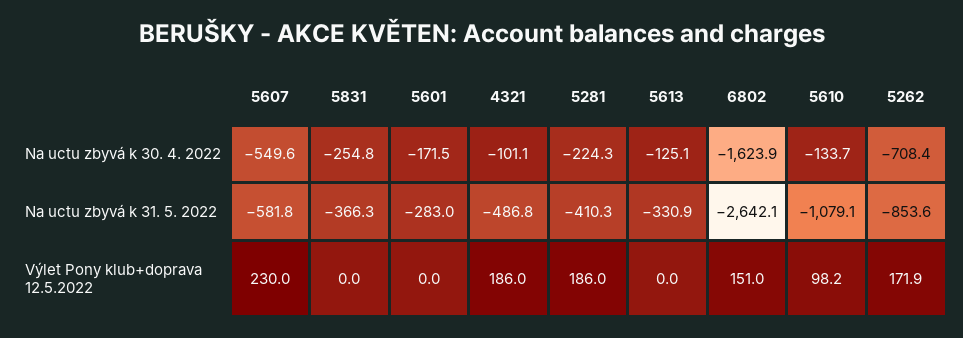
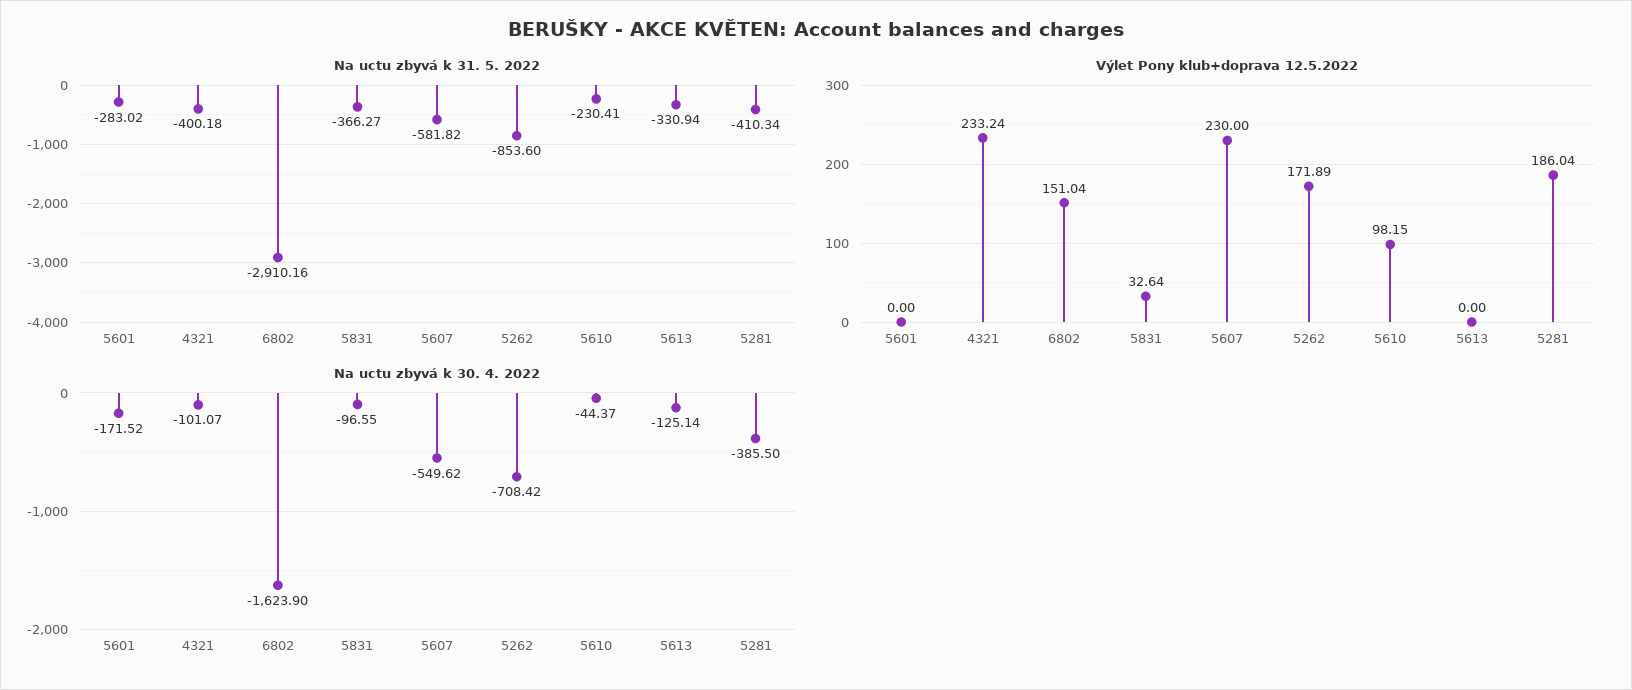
  {
    "Na uctu zbyvá k 30. 4. 2022": {
      "5607": -549.62,
-     "5831": -254.8,
+     "5831": -96.55,
      "5601": -171.52,
      "4321": -101.07,
-     "5281": -224.3,
+     "5281": -385.5,
      "5613": -125.14,
      "6802": -1623.9,
-     "5610": -133.7,
+     "5610": -44.37,
      "5262": -708.42
    },
    "Na uctu zbyvá k 31. 5. 2022": {
      "5607": -581.82,
      "5831": -366.27,
      "5601": -283.02,
-     "4321": -486.8,
+     "4321": -400.18,
      "5281": -410.34,
      "5613": -330.94,
-     "6802": -2642.1,
+     "6802": -2910.16,
-     "5610": -1079.1,
+     "5610": -230.41,
      "5262": -853.6
    },
    "Výlet Pony klub+doprava 12.5.2022": {
      "5607": 230,
-     "5831": 0,
+     "5831": 32.64,
      "5601": 0,
-     "4321": 186,
+     "4321": 233.24,
      "5281": 186.04,
      "5613": 0,
      "6802": 151.04,
      "5610": 98.15,
      "5262": 171.89
    }
  }

